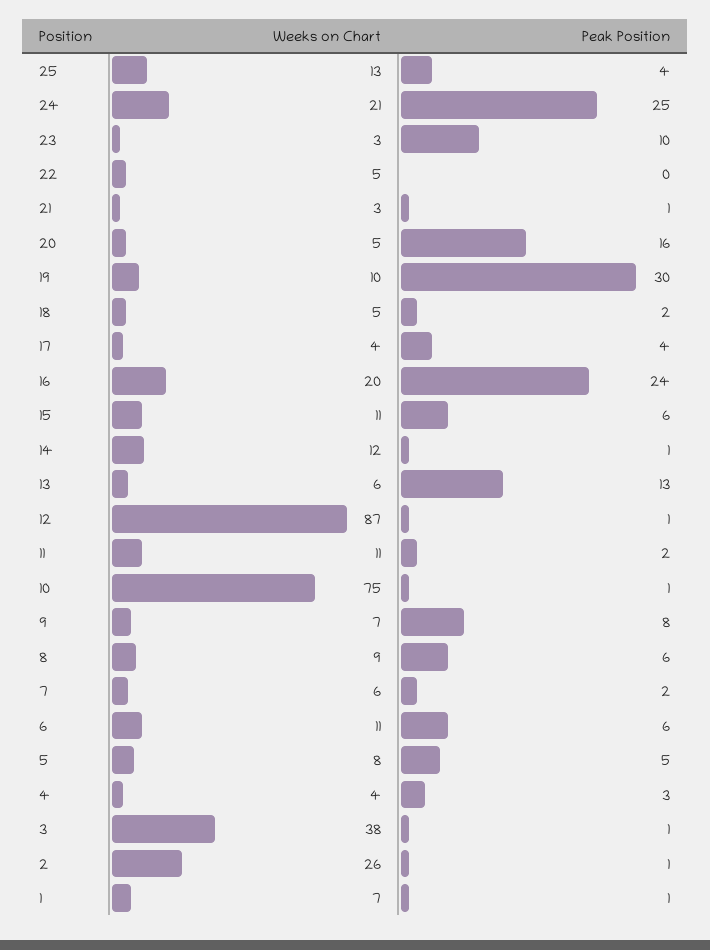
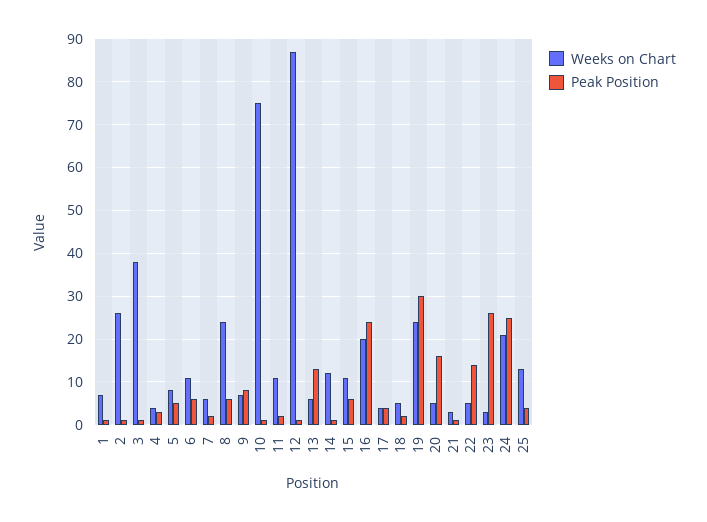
  {
    "Weeks on Chart": {
      "25": 13,
      "24": 21,
      "23": 3,
      "22": 5,
      "21": 3,
      "20": 5,
-     "19": 10,
+     "19": 25,
      "18": 5,
      "17": 4,
      "16": 20,
      "15": 11,
      "14": 12,
      "13": 6,
      "12": 87,
      "11": 11,
      "10": 75,
      "9": 7,
-     "8": 9,
+     "8": 25,
      "7": 6,
      "6": 11,
      "5": 8,
      "4": 4,
      "3": 38,
      "2": 26,
      "1": 7
    },
    "Peak Position": {
      "25": 4,
      "24": 25,
-     "23": 10,
+     "23": 25,
-     "22": 0,
+     "22": 15,
      "21": 1,
      "20": 16,
      "19": 30,
      "18": 2,
      "17": 4,
      "16": 24,
      "15": 6,
      "14": 1,
      "13": 13,
      "12": 1,
      "11": 2,
      "10": 1,
      "9": 8,
      "8": 6,
      "7": 2,
      "6": 6,
      "5": 5,
      "4": 3,
      "3": 1,
      "2": 1,
      "1": 1
    }
  }

